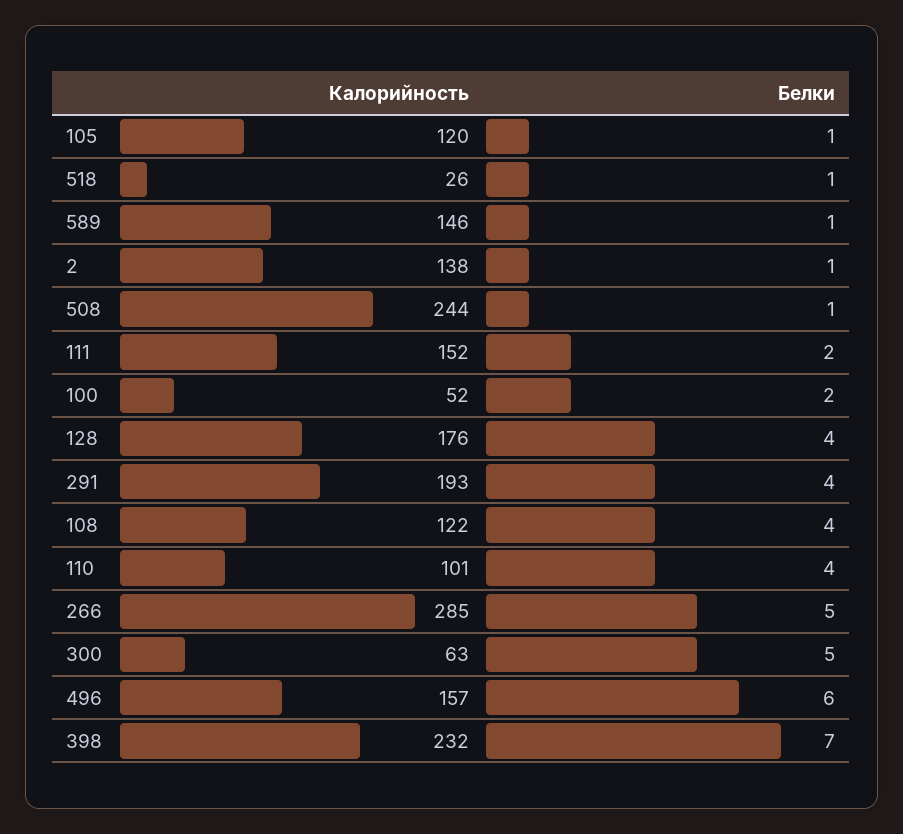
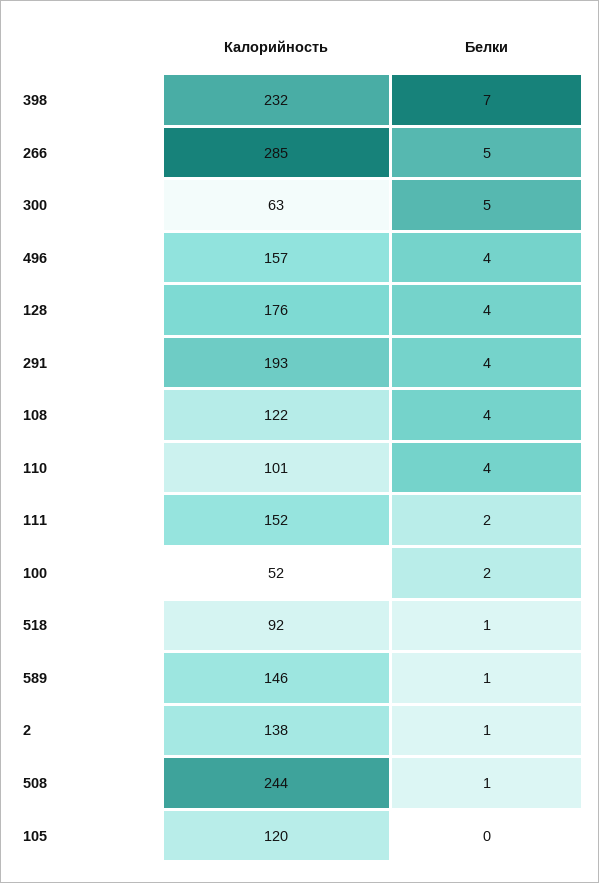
  {
    "Калорийность": {
      "105": 120,
-     "518": 26,
+     "518": 92,
      "589": 146,
      "2": 138,
      "508": 244,
      "111": 152,
      "100": 52,
      "128": 176,
      "291": 193,
      "108": 122,
      "110": 101,
      "266": 285,
      "300": 63,
      "496": 157,
      "398": 232
    },
    "Белки": {
-     "105": 1,
+     "105": 0,
      "518": 1,
      "589": 1,
      "2": 1,
      "508": 1,
      "111": 2,
      "100": 2,
      "128": 4,
      "291": 4,
      "108": 4,
      "110": 4,
      "266": 5,
      "300": 5,
-     "496": 6,
+     "496": 4,
      "398": 7
    }
  }

